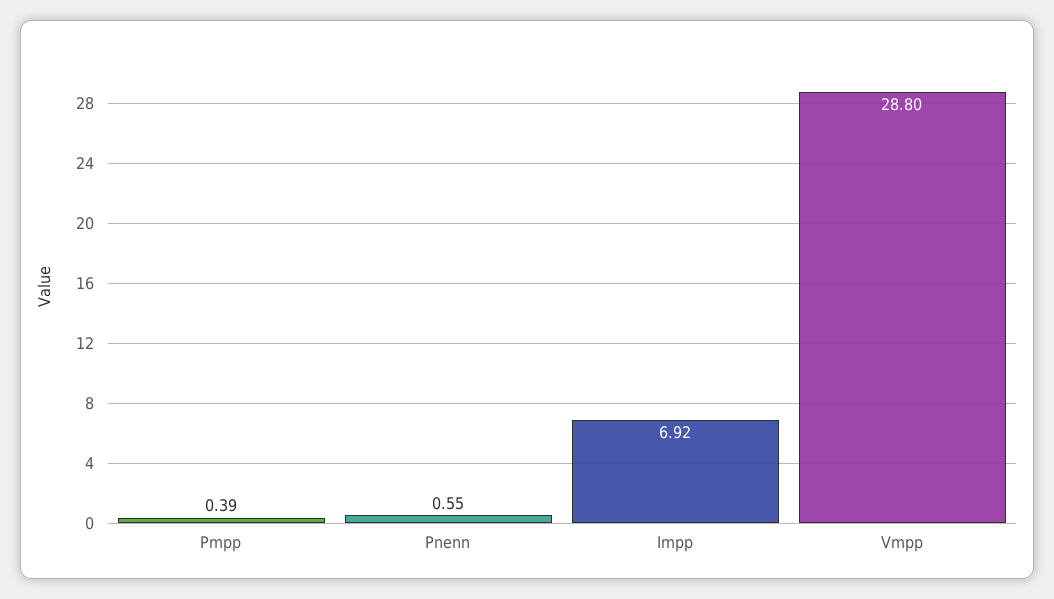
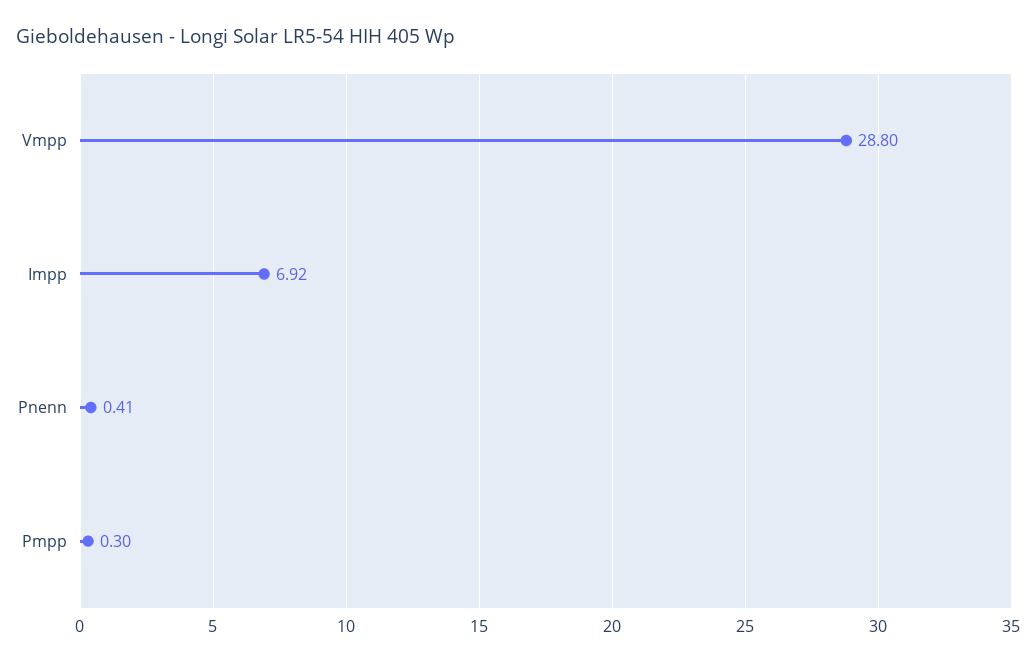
  {
-   "Pmpp": 0.39,
+   "Pmpp": 0.3,
-   "Pnenn": 0.55,
+   "Pnenn": 0.41,
    "Impp": 6.92,
    "Vmpp": 28.8
  }

